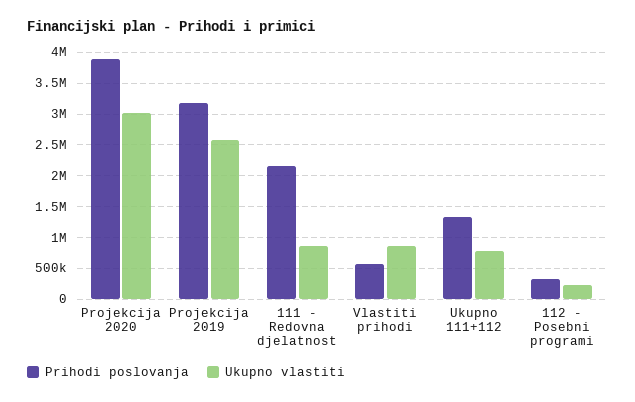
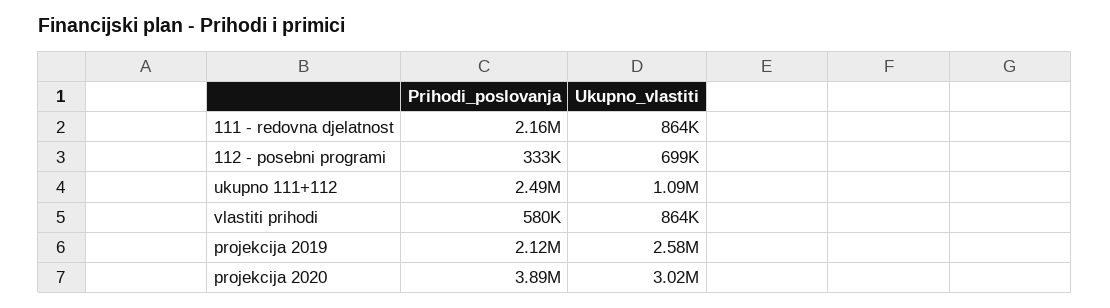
  {
    "Prihodi poslovanja": {
      "Projekcija 2020": 3890000,
-     "Projekcija 2019": 3200000,
+     "Projekcija 2019": 2120000,
      "111 - Redovna djelatnost": 2160000,
      "Vlastiti prihodi": 580000,
-     "Ukupno 111+112": 1300000,
+     "Ukupno 111+112": 2490000,
      "112 - Posebni programi": 333000
    },
    "Ukupno vlastiti": {
      "Projekcija 2020": 3020000,
      "Projekcija 2019": 2580000,
      "111 - Redovna djelatnost": 864000,
      "Vlastiti prihodi": 864000,
-     "Ukupno 111+112": 800000,
+     "Ukupno 111+112": 1090000,
-     "112 - Posebni programi": 200000
+     "112 - Posebni programi": 699000
    }
  }

